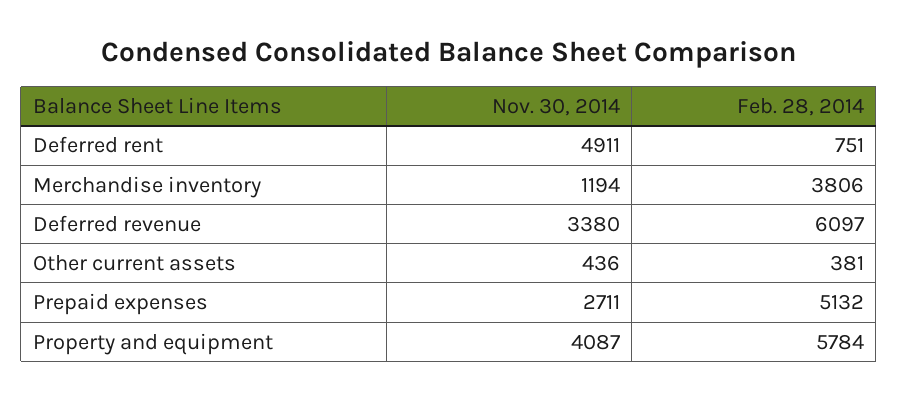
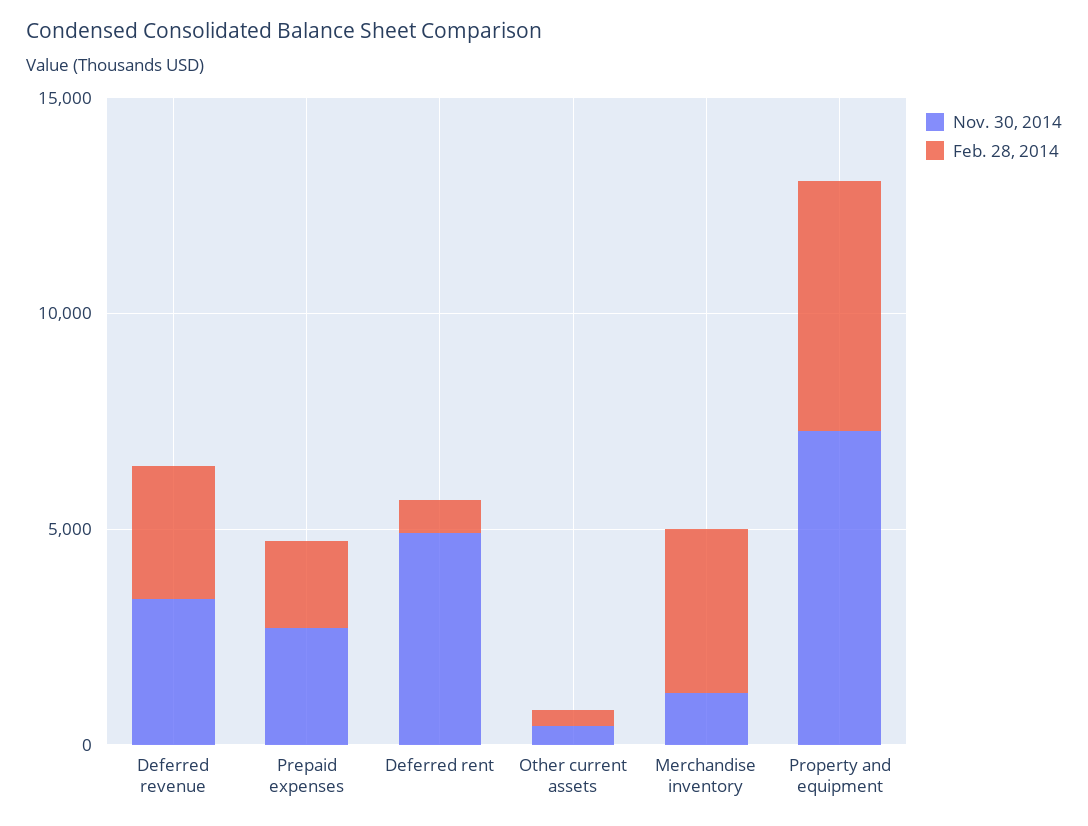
  {
    "Nov. 30, 2014": {
      "Deferred rent": 4911,
      "Merchandise inventory": 1194,
      "Deferred revenue": 3380,
      "Other current assets": 436,
      "Prepaid expenses": 2711,
-     "Property and equipment": 4087
+     "Property and equipment": 7000
    },
    "Feb. 28, 2014": {
      "Deferred rent": 751,
      "Merchandise inventory": 3806,
-     "Deferred revenue": 6097,
+     "Deferred revenue": 3000,
      "Other current assets": 381,
-     "Prepaid expenses": 5132,
+     "Prepaid expenses": 2000,
      "Property and equipment": 5784
    }
  }

